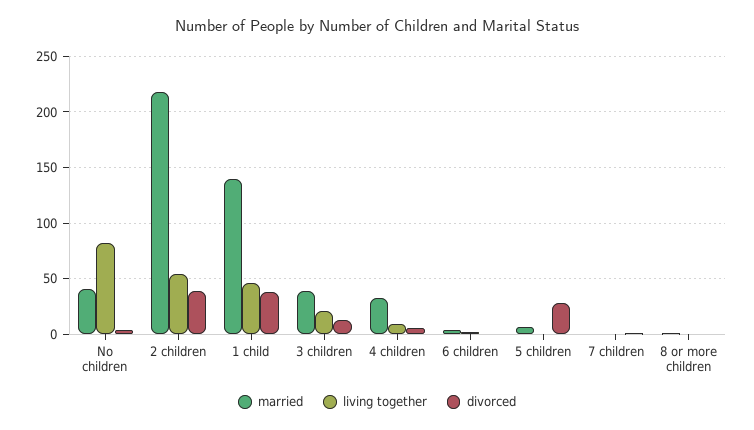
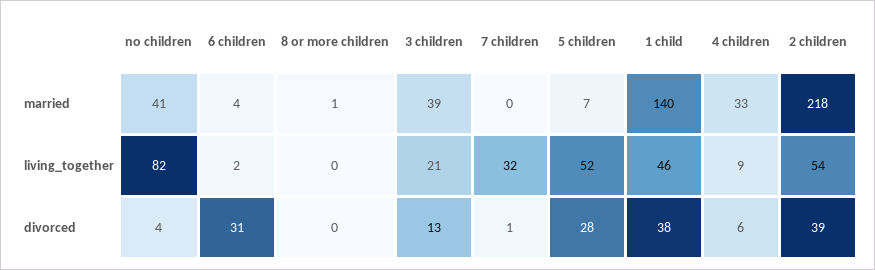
  {
    "married": {
      "No children": 41,
      "2 children": 218,
      "1 child": 140,
      "3 children": 39,
      "4 children": 33,
      "6 children": 4,
      "5 children": 7,
      "7 children": 0,
      "8 or more children": 1
    },
    "living together": {
      "No children": 82,
      "2 children": 54,
      "1 child": 46,
      "3 children": 21,
      "4 children": 9,
      "6 children": 2,
-     "5 children": 0,
+     "5 children": 52,
-     "7 children": 0,
+     "7 children": 32,
      "8 or more children": 0
    },
    "divorced": {
      "No children": 4,
      "2 children": 39,
      "1 child": 38,
      "3 children": 13,
      "4 children": 6,
-     "6 children": 0,
+     "6 children": 31,
      "5 children": 28,
      "7 children": 1,
      "8 or more children": 0
    }
  }

